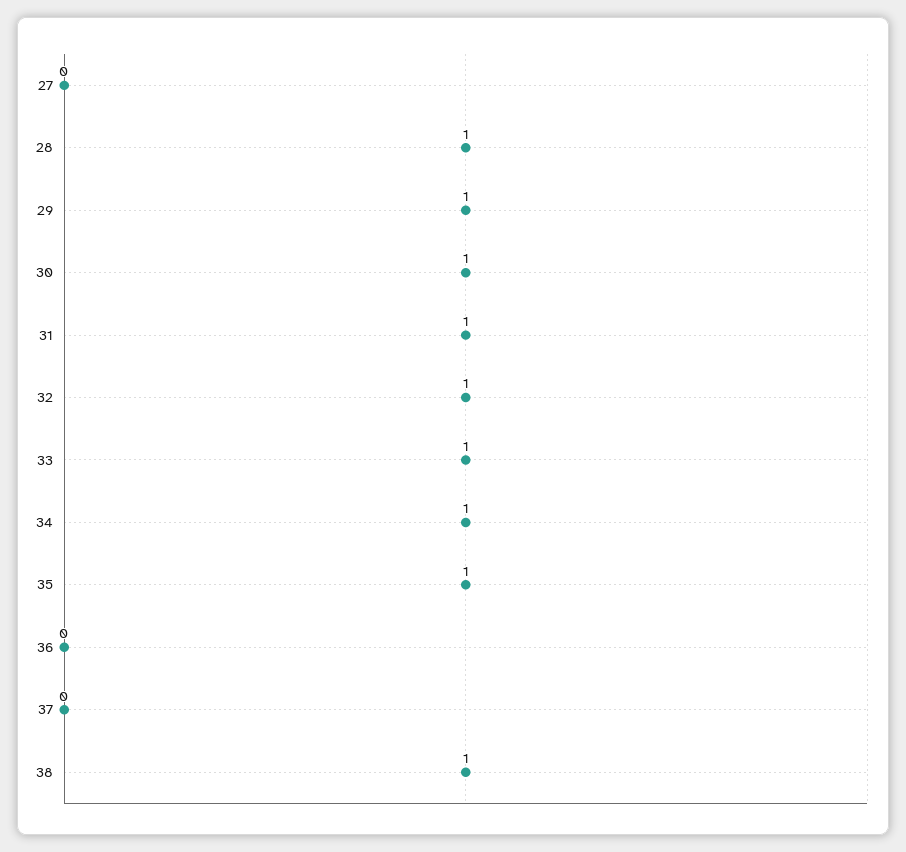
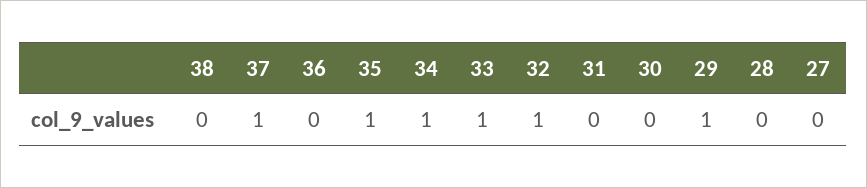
  {
    "27": 0,
-   "28": 1,
+   "28": 0,
    "29": 1,
-   "30": 1,
+   "30": 0,
-   "31": 1,
+   "31": 0,
    "32": 1,
    "33": 1,
    "34": 1,
    "35": 1,
    "36": 0,
-   "37": 0,
+   "37": 1,
-   "38": 1
+   "38": 0
  }

